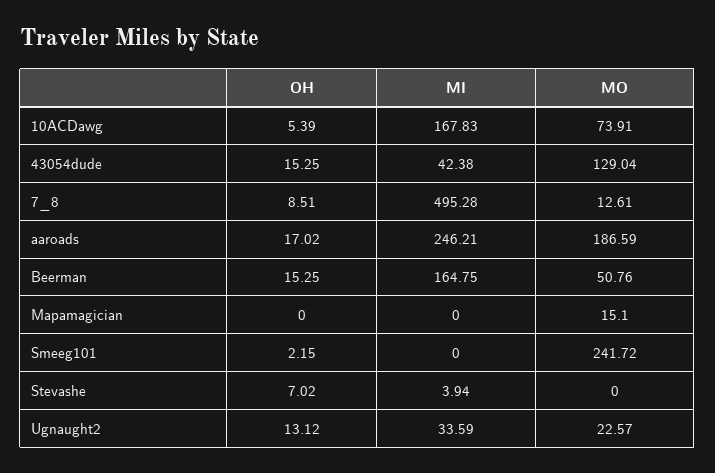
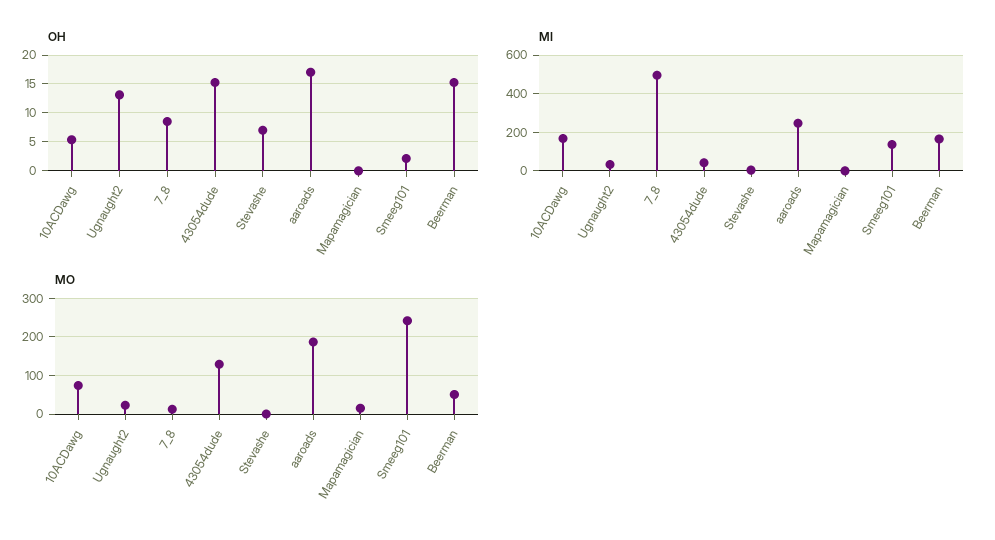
  {
    "OH": {
      "10ACDawg": 5.39,
      "43054dude": 15.25,
      "7_8": 8.51,
      "aaroads": 17.02,
      "Beerman": 15.25,
      "Mapamagician": 0,
      "Smeeg101": 2.15,
      "Stevashe": 7.02,
      "Ugnaught2": 13.12
    },
    "MI": {
      "10ACDawg": 167.83,
      "43054dude": 42.38,
      "7_8": 495.28,
      "aaroads": 246.21,
      "Beerman": 164.75,
      "Mapamagician": 0,
-     "Smeeg101": 0,
+     "Smeeg101": 150,
      "Stevashe": 3.94,
      "Ugnaught2": 33.59
    },
    "MO": {
      "10ACDawg": 73.91,
      "43054dude": 129.04,
      "7_8": 12.61,
      "aaroads": 186.59,
      "Beerman": 50.76,
      "Mapamagician": 15.1,
      "Smeeg101": 241.72,
      "Stevashe": 0,
      "Ugnaught2": 22.57
    }
  }

